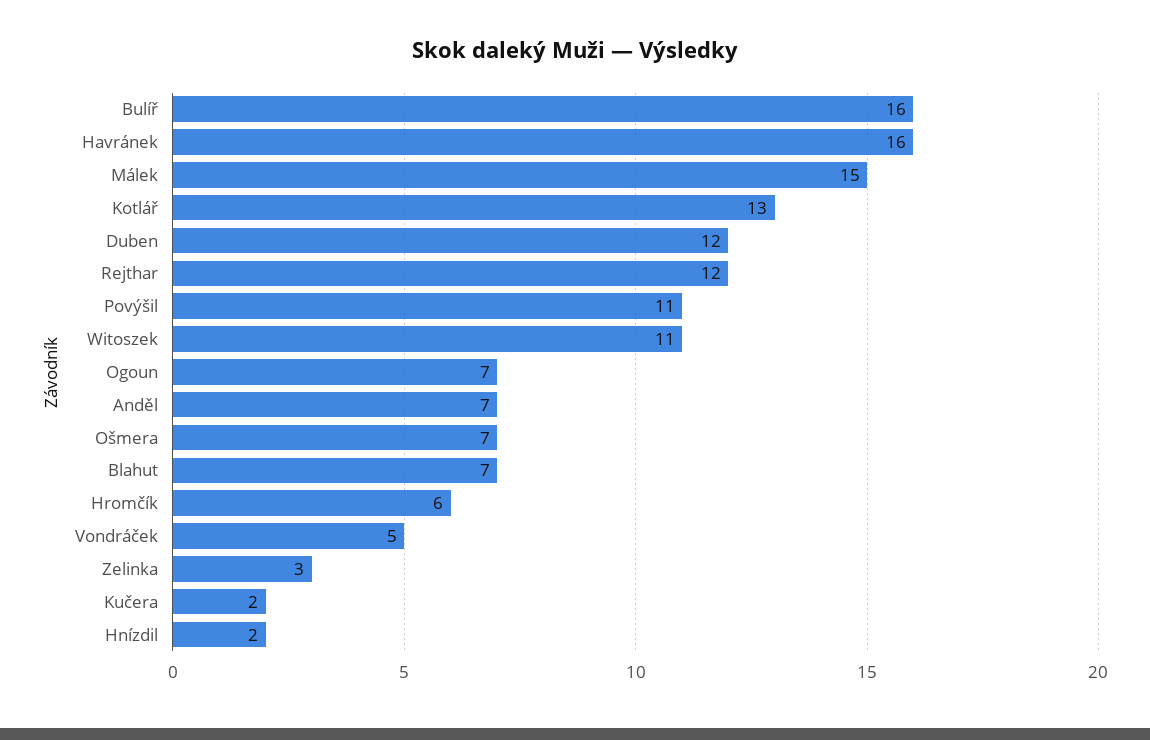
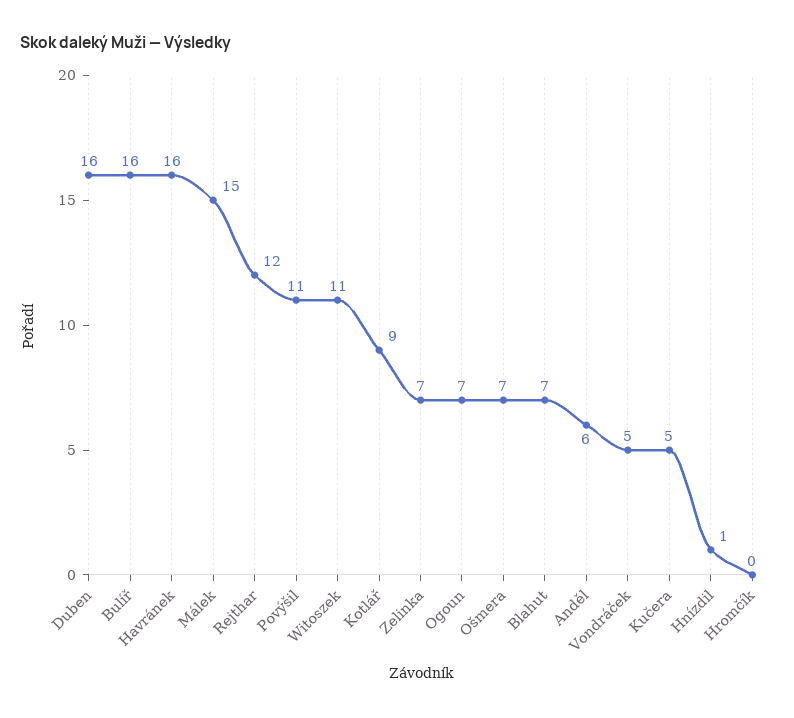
  {
    "Bulíř": 16,
    "Havránek": 16,
    "Málek": 15,
-   "Kotlář": 13,
+   "Kotlář": 9,
-   "Duben": 12,
+   "Duben": 16,
    "Rejthar": 12,
    "Povýšil": 11,
    "Witoszek": 11,
    "Ogoun": 7,
-   "Anděl": 7,
+   "Anděl": 6,
    "Ošmera": 7,
    "Blahut": 7,
-   "Hromčík": 6,
+   "Hromčík": 0,
    "Vondráček": 5,
-   "Zelinka": 3,
+   "Zelinka": 7,
-   "Kučera": 2,
+   "Kučera": 5,
-   "Hnízdil": 2
+   "Hnízdil": 1
  }

